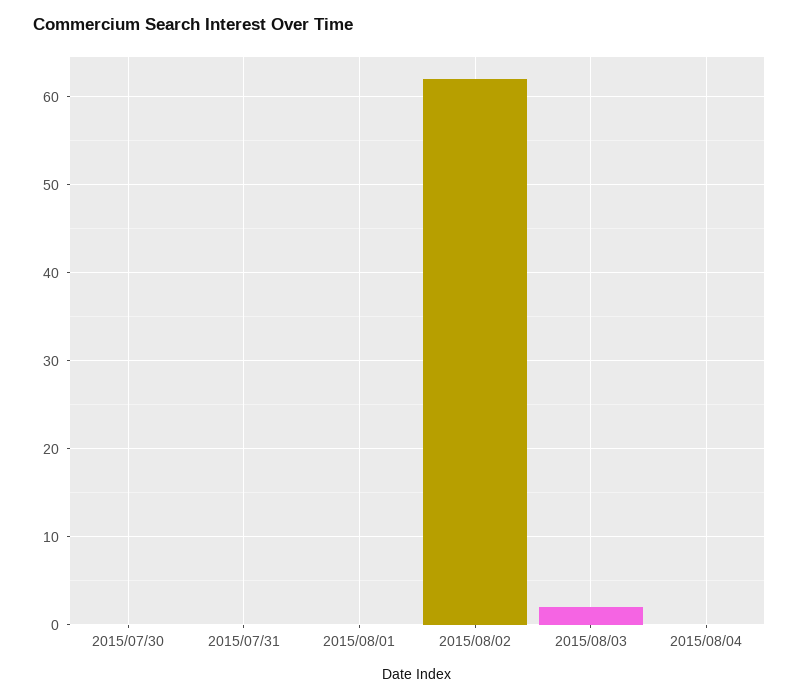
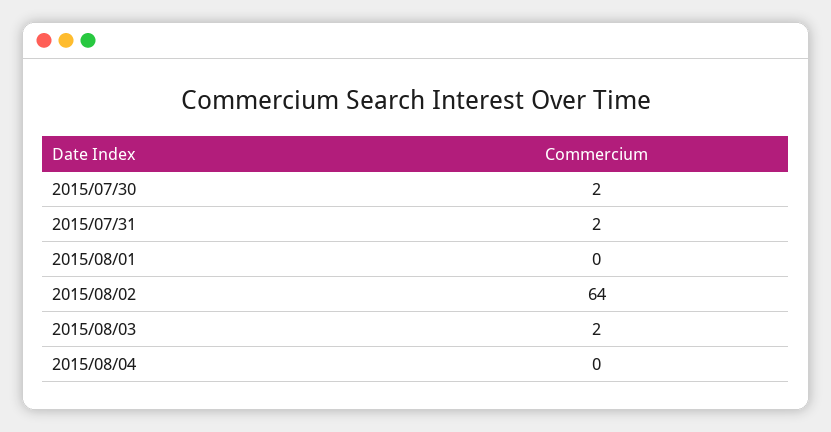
  {
-   "2015/07/30": 0,
+   "2015/07/30": 2,
-   "2015/07/31": 0,
+   "2015/07/31": 2,
    "2015/08/01": 0,
-   "2015/08/02": 62,
+   "2015/08/02": 64,
    "2015/08/03": 2,
    "2015/08/04": 0
  }

